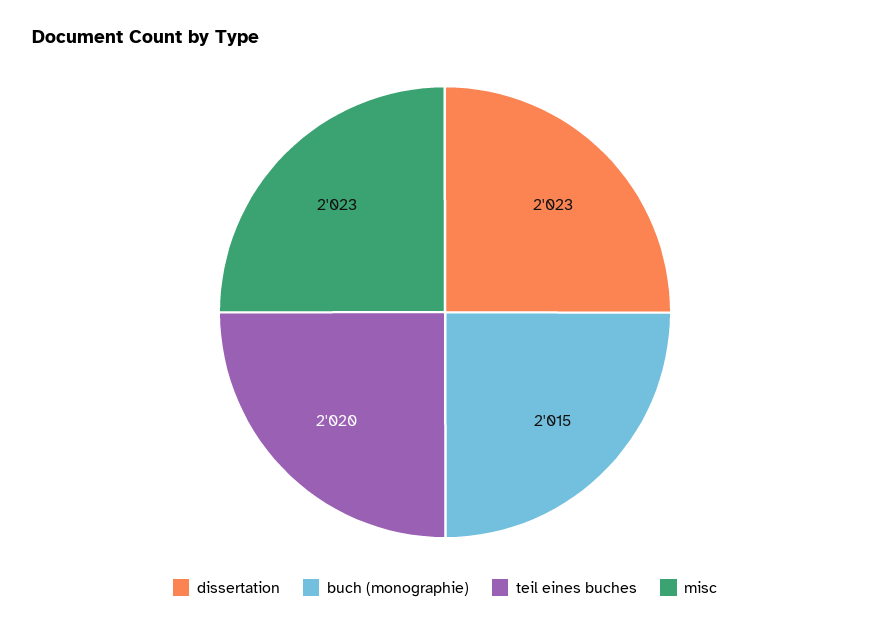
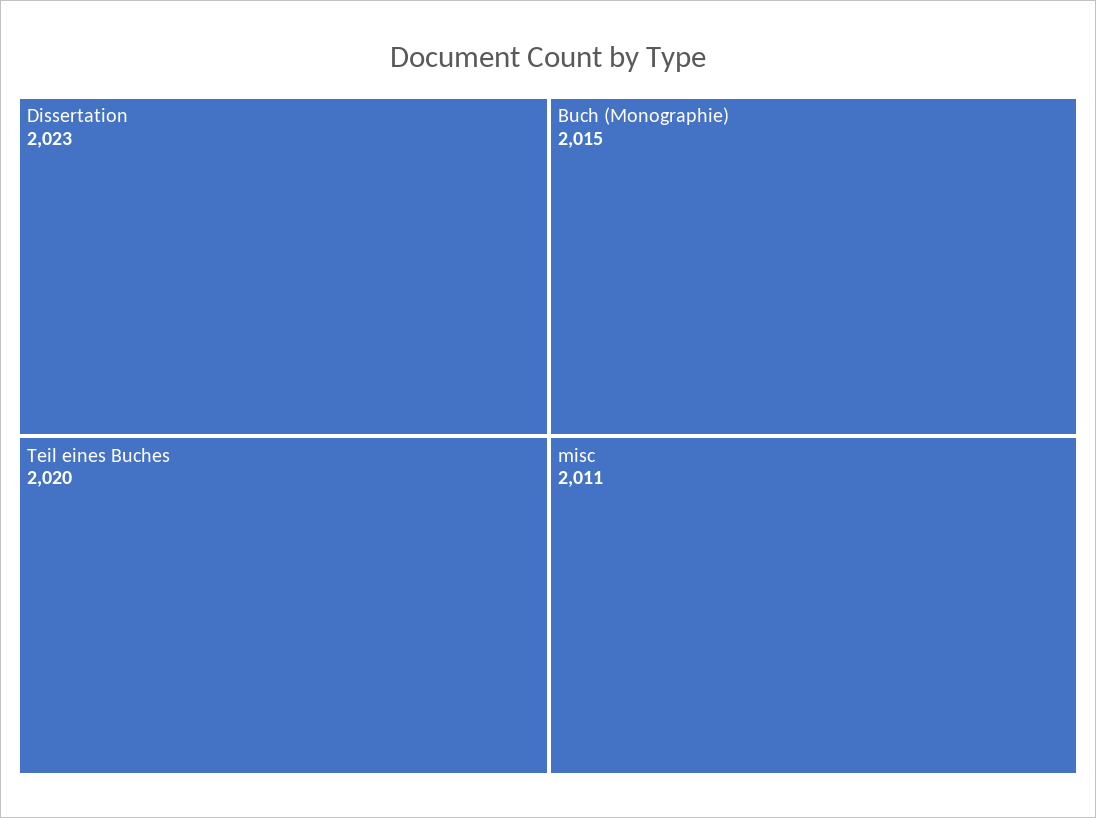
  {
    "dissertation": 2023,
    "buch (monographie)": 2015,
    "teil eines buches": 2020,
-   "misc": 2023
+   "misc": 2011
  }

